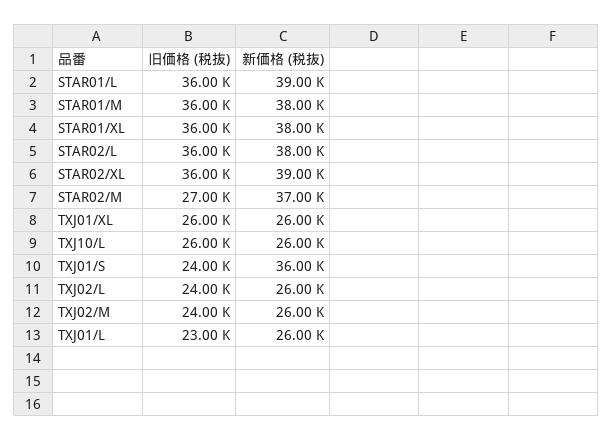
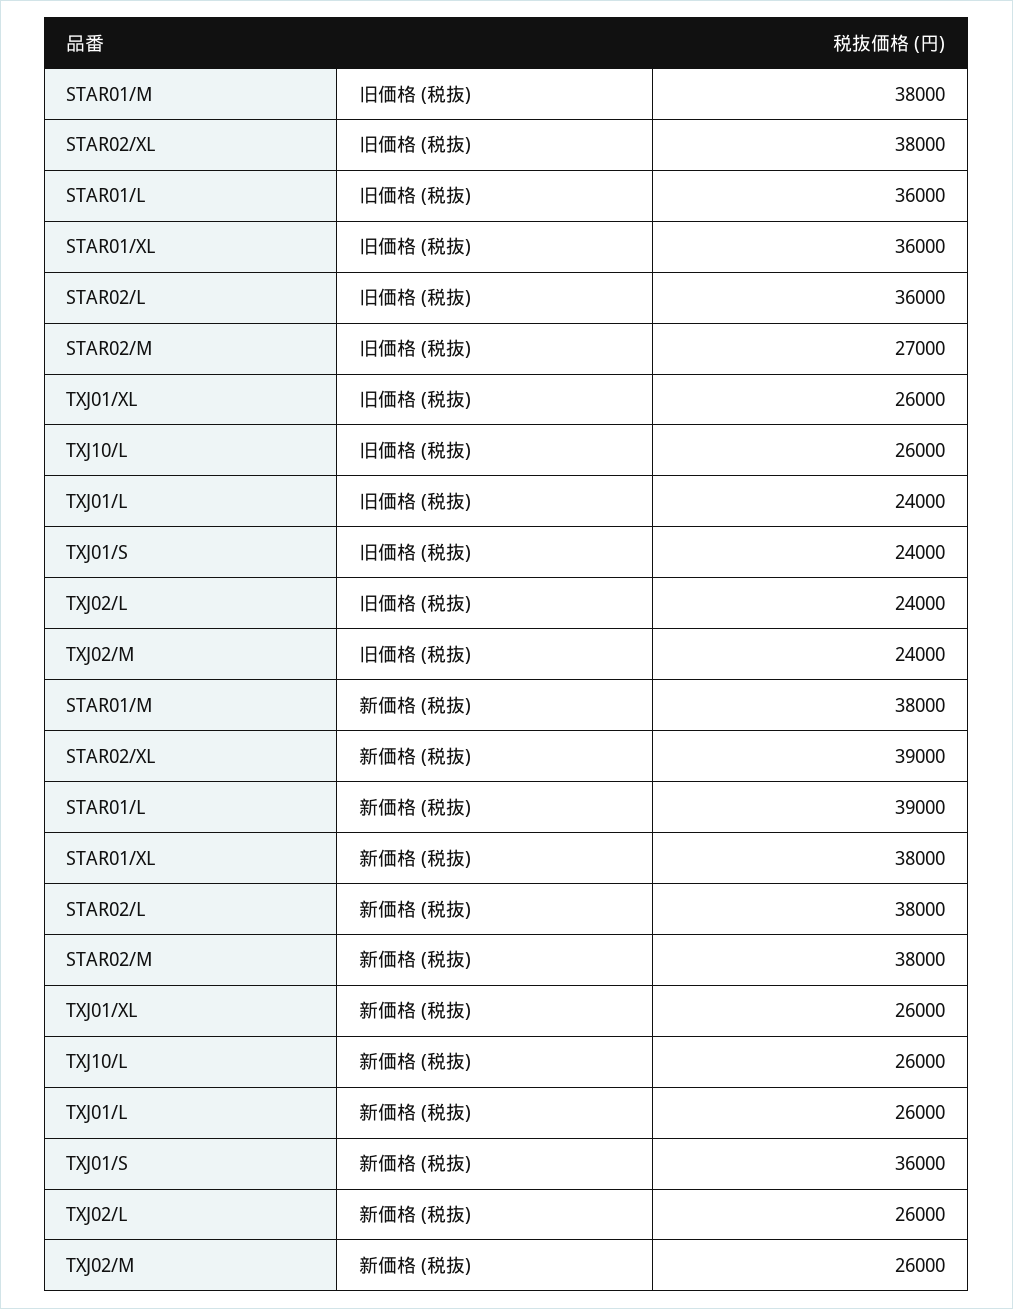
  {
    "旧価格 (税抜)": {
      "STAR01/L": 36000,
-     "STAR01/M": 36000,
+     "STAR01/M": 38000,
      "STAR01/XL": 36000,
      "STAR02/L": 36000,
-     "STAR02/XL": 36000,
+     "STAR02/XL": 38000,
      "STAR02/M": 27000,
      "TXJ01/XL": 26000,
      "TXJ10/L": 26000,
      "TXJ01/S": 24000,
      "TXJ02/L": 24000,
      "TXJ02/M": 24000,
-     "TXJ01/L": 23000
+     "TXJ01/L": 24000
    },
    "新価格 (税抜)": {
      "STAR01/L": 39000,
      "STAR01/M": 38000,
      "STAR01/XL": 38000,
      "STAR02/L": 38000,
      "STAR02/XL": 39000,
-     "STAR02/M": 37000,
+     "STAR02/M": 38000,
      "TXJ01/XL": 26000,
      "TXJ10/L": 26000,
      "TXJ01/S": 36000,
      "TXJ02/L": 26000,
      "TXJ02/M": 26000,
      "TXJ01/L": 26000
    }
  }

